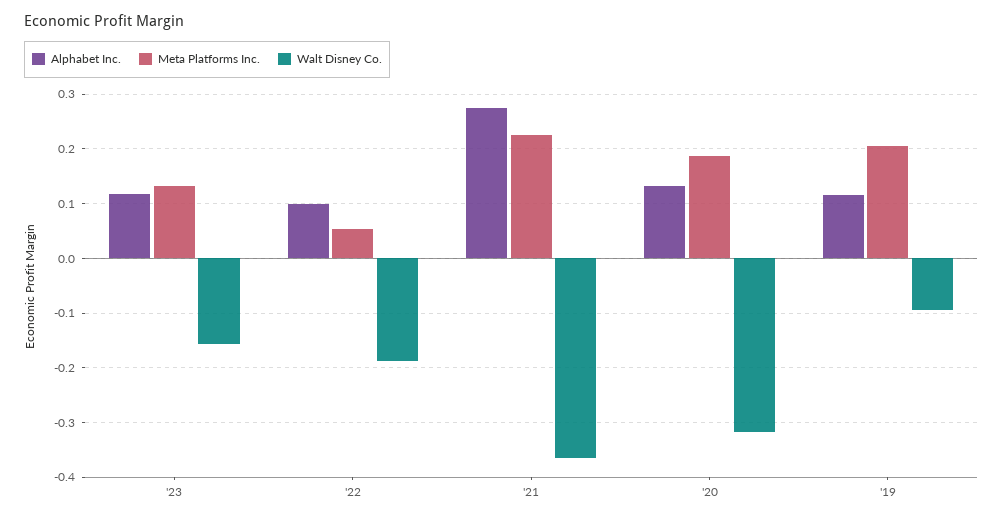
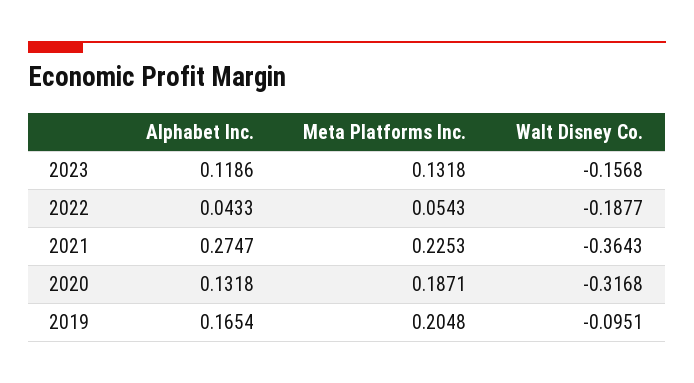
  {
    "Alphabet Inc.": {
      "'23": 0.1186,
-     "'22": 0.1,
+     "'22": 0.0433,
      "'21": 0.2747,
      "'20": 0.1318,
-     "'19": 0.12
+     "'19": 0.1654
    },
    "Meta Platforms Inc.": {
      "'23": 0.1318,
      "'22": 0.0543,
      "'21": 0.2253,
      "'20": 0.1871,
      "'19": 0.2048
    },
    "Walt Disney Co.": {
      "'23": -0.1568,
      "'22": -0.1877,
      "'21": -0.3643,
      "'20": -0.3168,
      "'19": -0.0951
    }
  }

